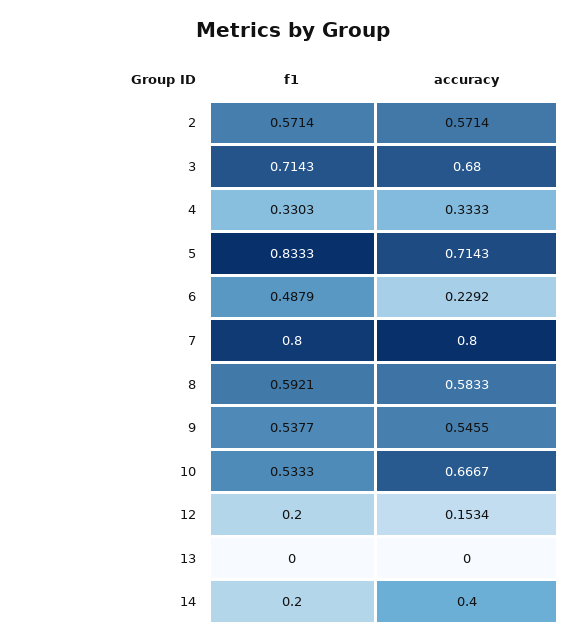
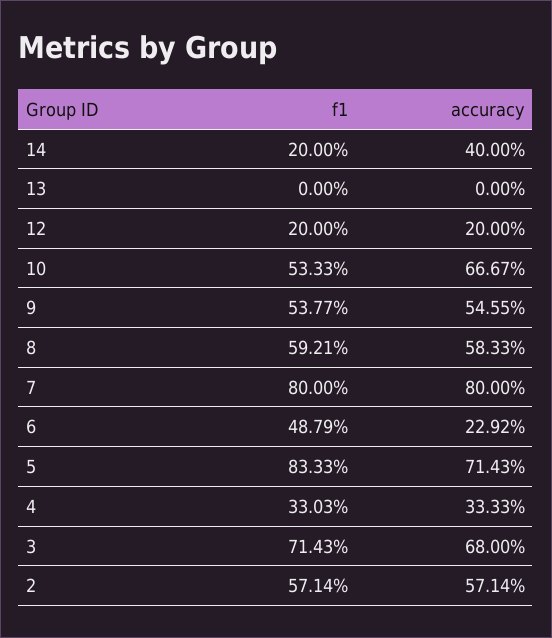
  {
    "f1": {
      "2": 0.5714,
      "3": 0.7143,
      "4": 0.3303,
      "5": 0.8333,
      "6": 0.4879,
      "7": 0.8,
      "8": 0.5921,
      "9": 0.5377,
      "10": 0.5333,
      "12": 0.2,
      "13": 0,
      "14": 0.2
    },
    "accuracy": {
      "2": 0.5714,
      "3": 0.68,
      "4": 0.3333,
      "5": 0.7143,
      "6": 0.2292,
      "7": 0.8,
      "8": 0.5833,
      "9": 0.5455,
      "10": 0.6667,
-     "12": 0.1534,
+     "12": 0.2,
      "13": 0,
      "14": 0.4
    }
  }

